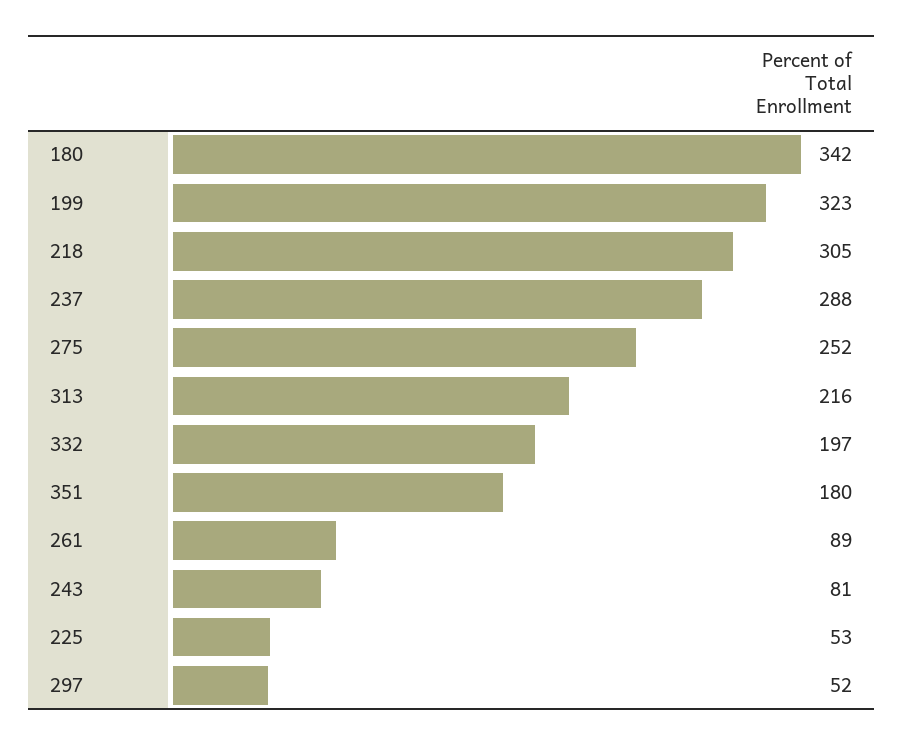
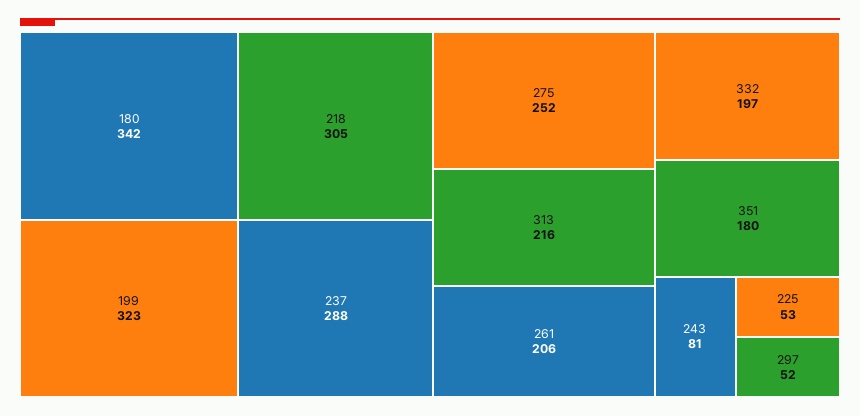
  {
    "180": 342,
    "199": 323,
    "218": 305,
    "237": 288,
    "275": 252,
    "313": 216,
    "332": 197,
    "351": 180,
-   "261": 89,
+   "261": 206,
    "243": 81,
    "225": 53,
    "297": 52
  }

